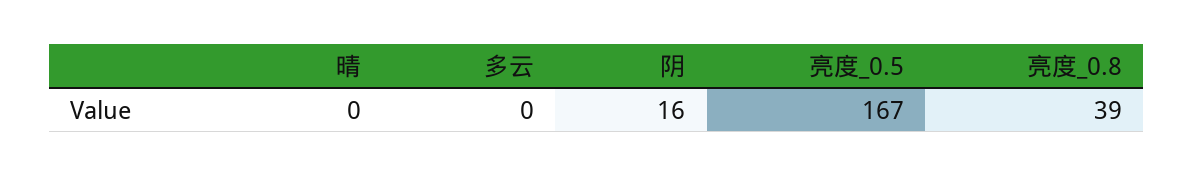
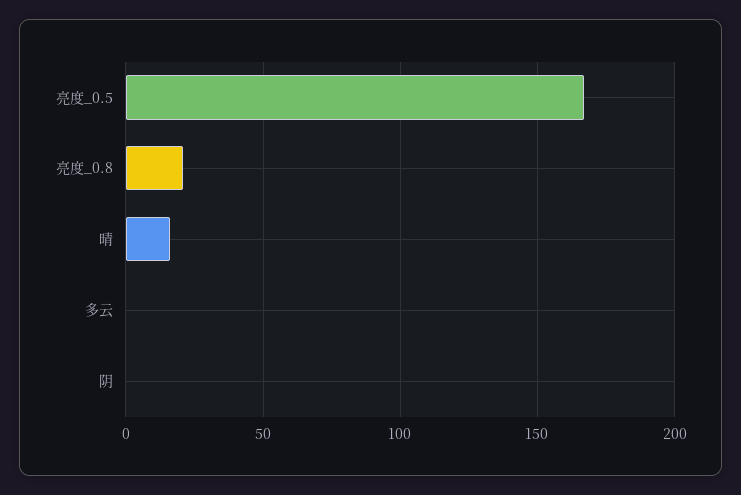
  {
-   "晴": 0,
+   "晴": 15,
    "多云": 0,
-   "阴": 16,
+   "阴": 0,
    "亮度_0.5": 167,
-   "亮度_0.8": 39
+   "亮度_0.8": 20
  }

